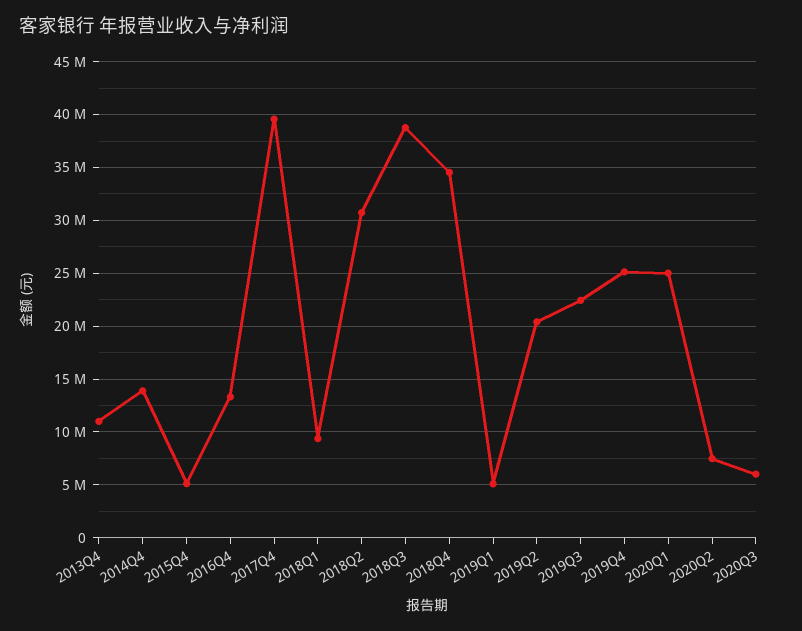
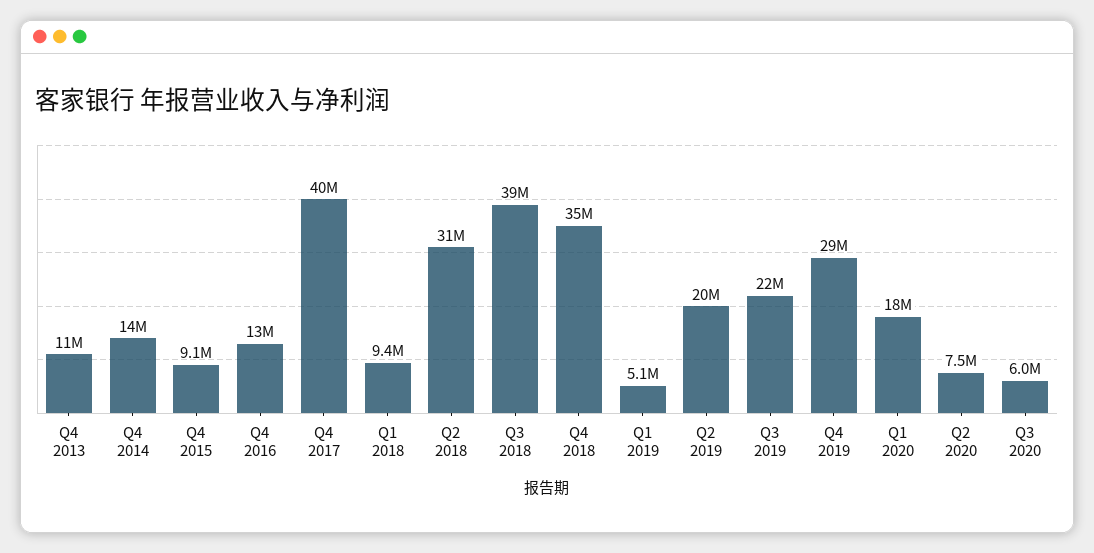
  {
    "2013Q4": 11000000,
    "2014Q4": 14000000,
-   "2015Q4": 5000000,
+   "2015Q4": 9100000,
    "2016Q4": 13000000,
    "2017Q4": 40000000,
    "2018Q1": 9400000,
    "2018Q2": 31000000,
    "2018Q3": 39000000,
    "2018Q4": 35000000,
    "2019Q1": 5100000,
    "2019Q2": 20000000,
    "2019Q3": 22000000,
-   "2019Q4": 25000000,
+   "2019Q4": 29000000,
-   "2020Q1": 25000000,
+   "2020Q1": 18000000,
    "2020Q2": 7500000,
    "2020Q3": 6000000
  }

